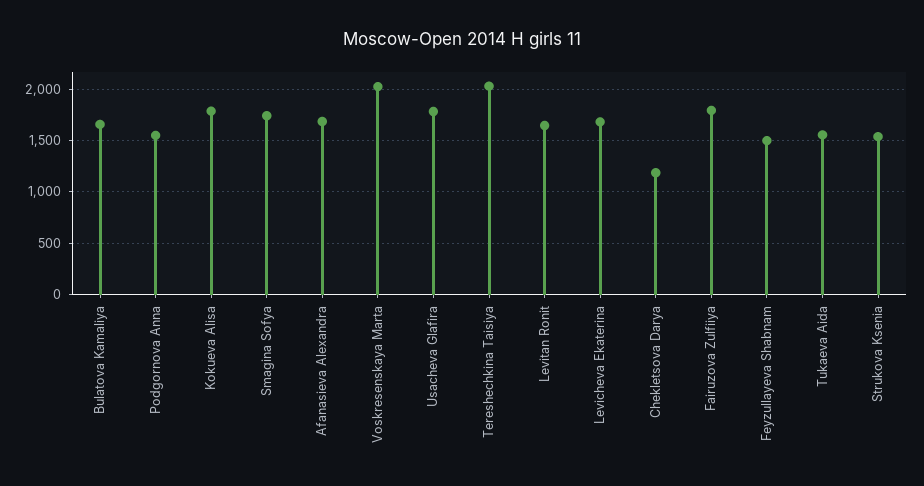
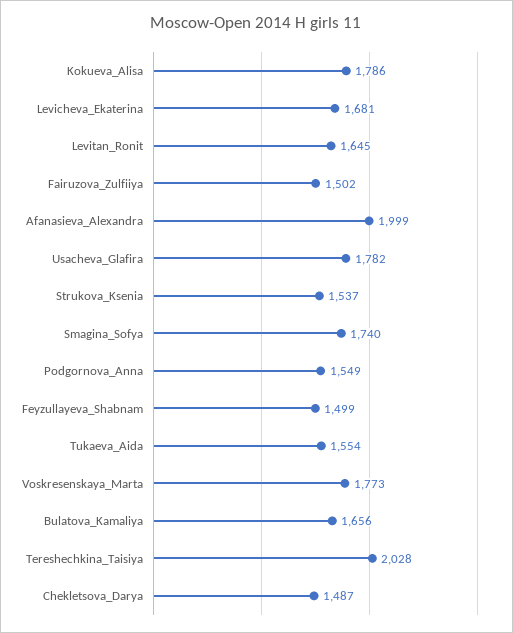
  {
    "Bulatova Kamaliya": 1656,
    "Podgornova Anna": 1549,
    "Kokueva Alisa": 1786,
    "Smagina Sofya": 1740,
-   "Afanasieva Alexandra": 1700,
+   "Afanasieva Alexandra": 1999,
-   "Voskresenskaya Marta": 2000,
+   "Voskresenskaya Marta": 1773,
    "Usacheva Glafira": 1782,
    "Tereshechkina Taisiya": 2028,
    "Levitan Ronit": 1645,
    "Levicheva Ekaterina": 1681,
-   "Chekletsova Darya": 1200,
+   "Chekletsova Darya": 1487,
-   "Fairuzova Zulfiiya": 1800,
+   "Fairuzova Zulfiiya": 1502,
    "Feyzullayeva Shabnam": 1499,
    "Tukaeva Aida": 1554,
    "Strukova Ksenia": 1537
  }

